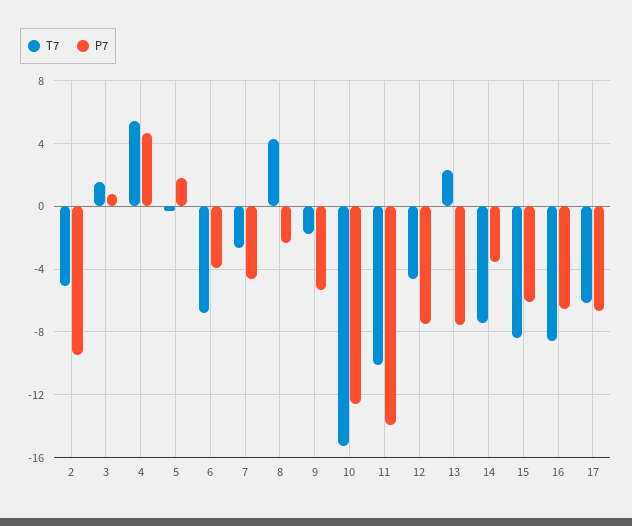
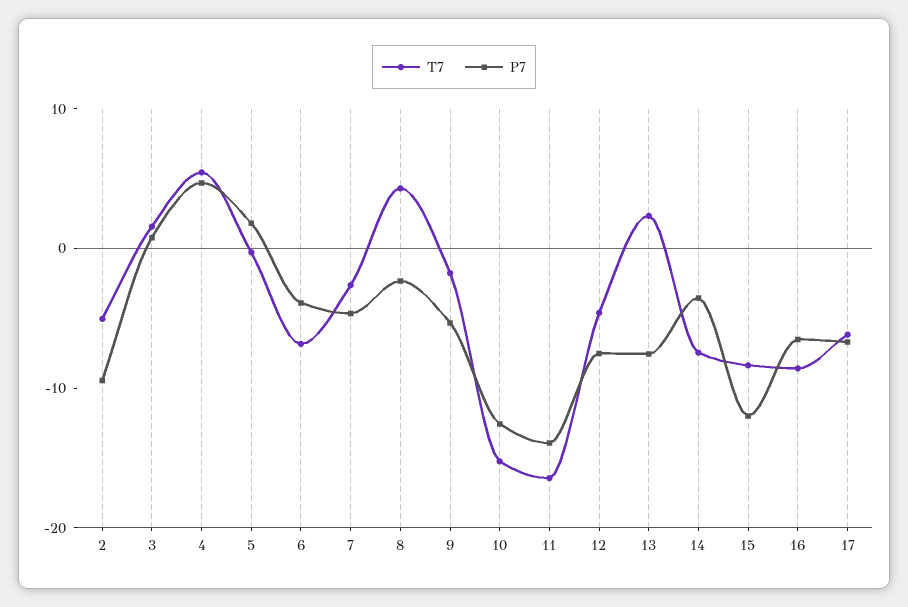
  {
    "T7": {
      "2": -5,
      "3": 1.5,
      "4": 5.5,
      "5": -0.5,
      "6": -7,
      "7": -2.5,
      "8": 4.5,
      "9": -2,
      "10": -15,
-     "11": -10,
+     "11": -16,
      "12": -4.5,
      "13": 2.5,
      "14": -7.5,
      "15": -8.5,
      "16": -8.5,
      "17": -6
    },
    "P7": {
      "2": -9.5,
      "3": 1,
      "4": 4.5,
      "5": 2,
      "6": -4,
      "7": -4.5,
      "8": -2.5,
      "9": -5.5,
      "10": -12.5,
      "11": -14,
      "12": -7.5,
      "13": -7.5,
      "14": -3.5,
-     "15": -6,
+     "15": -12,
      "16": -6.5,
      "17": -6.5
    }
  }

